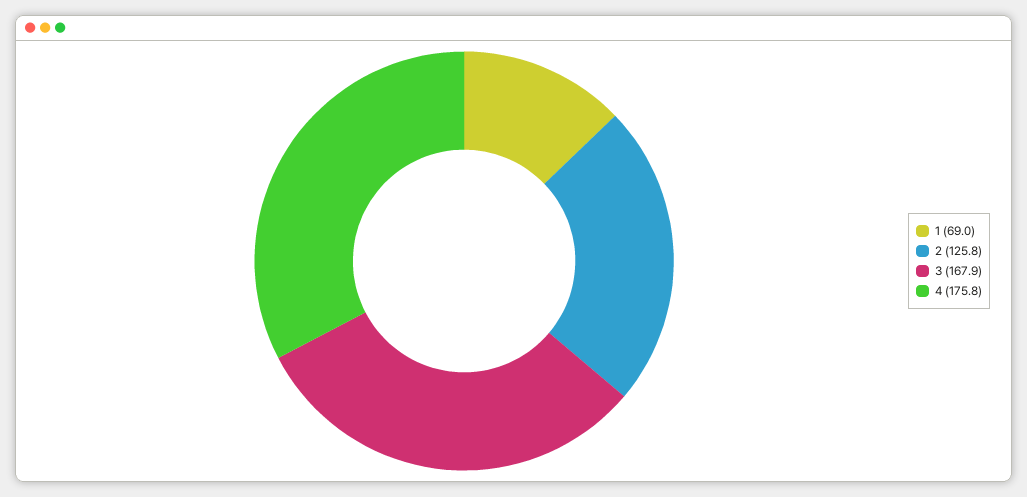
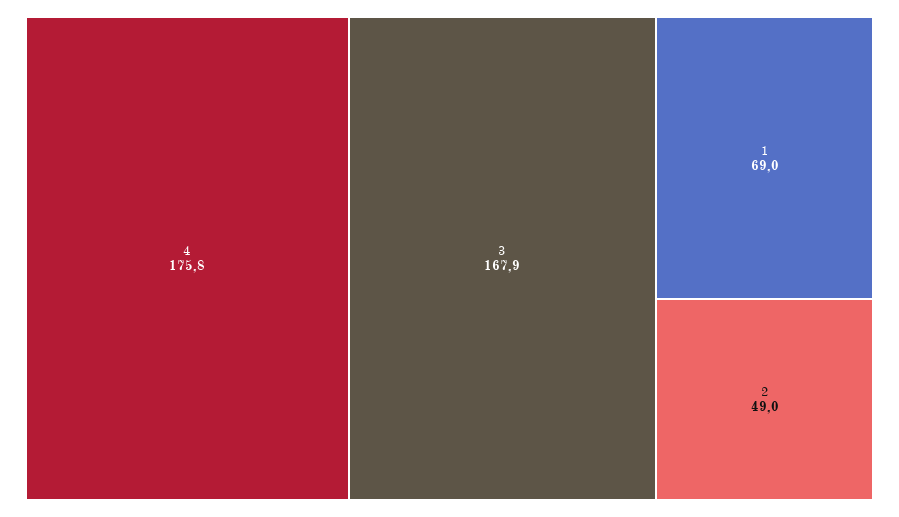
  {
    "1": 69,
-   "2": 125.8,
+   "2": 49,
    "3": 167.9,
    "4": 175.8
  }

